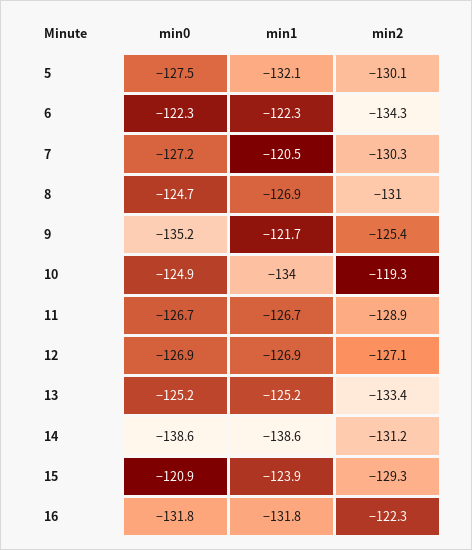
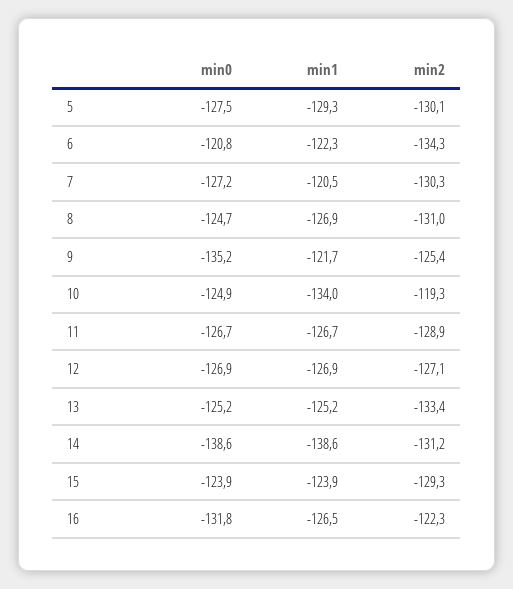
  {
    "min0": {
      "5": -127.5,
-     "6": -122.3,
+     "6": -120.8,
      "7": -127.2,
      "8": -124.7,
      "9": -135.2,
      "10": -124.9,
      "11": -126.7,
      "12": -126.9,
      "13": -125.2,
      "14": -138.6,
-     "15": -120.9,
+     "15": -123.9,
      "16": -131.8
    },
    "min1": {
-     "5": -132.1,
+     "5": -129.3,
      "6": -122.3,
      "7": -120.5,
      "8": -126.9,
      "9": -121.7,
      "10": -134,
      "11": -126.7,
      "12": -126.9,
      "13": -125.2,
      "14": -138.6,
      "15": -123.9,
-     "16": -131.8
+     "16": -126.5
    },
    "min2": {
      "5": -130.1,
      "6": -134.3,
      "7": -130.3,
      "8": -131,
      "9": -125.4,
      "10": -119.3,
      "11": -128.9,
      "12": -127.1,
      "13": -133.4,
      "14": -131.2,
      "15": -129.3,
      "16": -122.3
    }
  }

